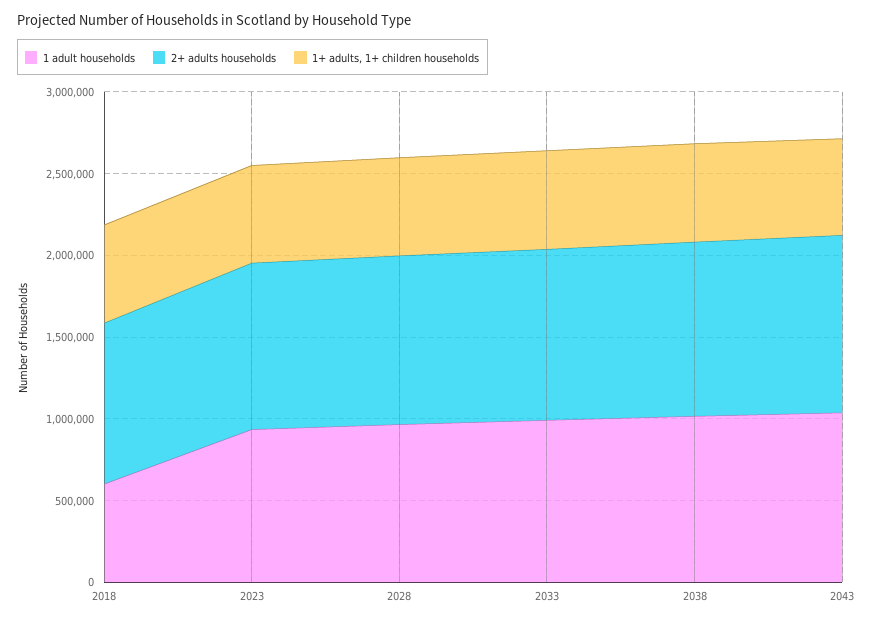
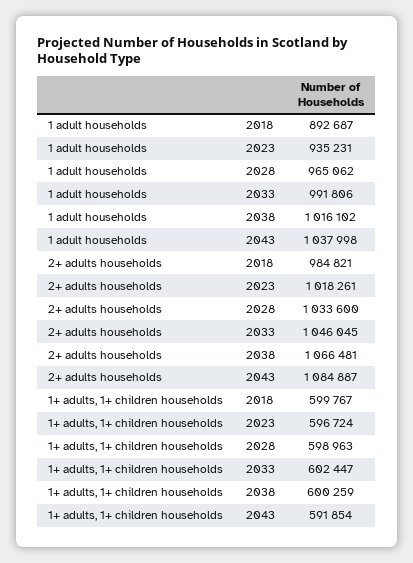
  {
    "1 adult households": {
-     "2018": 600000,
+     "2018": 892687,
      "2023": 935231,
      "2028": 965062,
      "2033": 991806,
      "2038": 1016102,
      "2043": 1037998
    },
    "2+ adults households": {
      "2018": 984821,
      "2023": 1018261,
      "2028": 1033600,
      "2033": 1046045,
      "2038": 1066481,
      "2043": 1084887
    },
    "1+ adults, 1+ children households": {
      "2018": 599767,
      "2023": 596724,
      "2028": 598963,
      "2033": 602447,
      "2038": 600259,
      "2043": 591854
    }
  }

